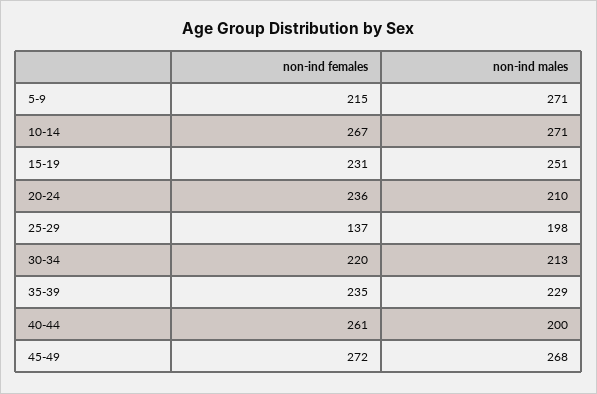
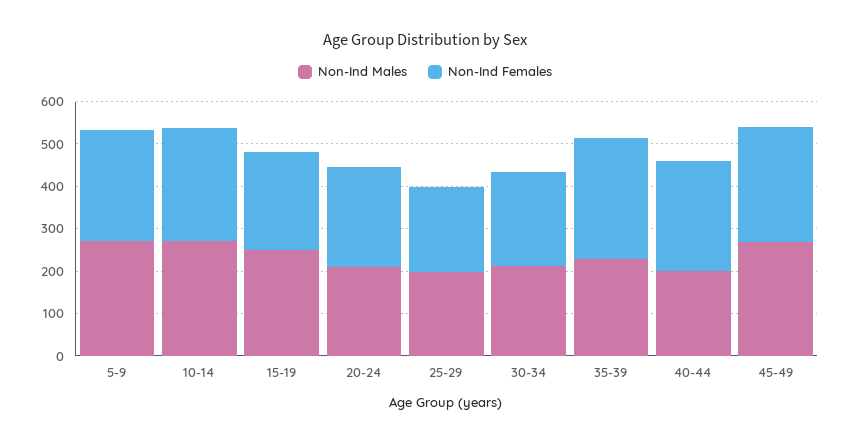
  {
    "non-ind females": {
-     "5-9": 215,
+     "5-9": 260,
      "10-14": 267,
      "15-19": 231,
      "20-24": 236,
-     "25-29": 137,
+     "25-29": 200,
      "30-34": 220,
-     "35-39": 235,
+     "35-39": 280,
      "40-44": 261,
      "45-49": 272
    },
    "non-ind males": {
      "5-9": 271,
      "10-14": 271,
      "15-19": 251,
      "20-24": 210,
      "25-29": 198,
      "30-34": 213,
      "35-39": 229,
      "40-44": 200,
      "45-49": 268
    }
  }

